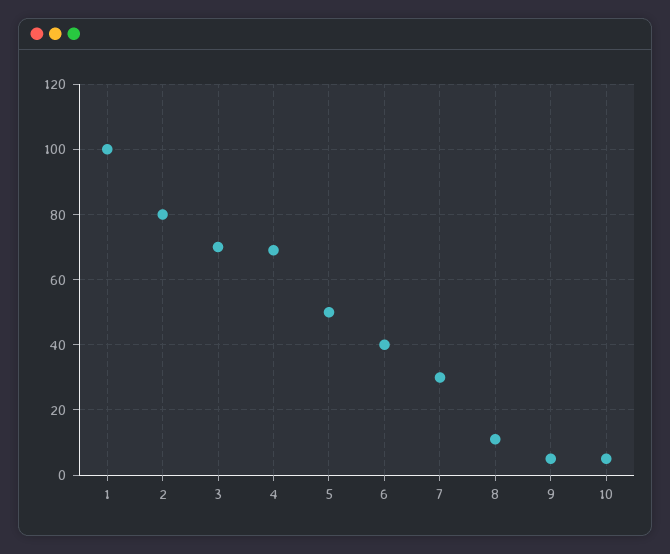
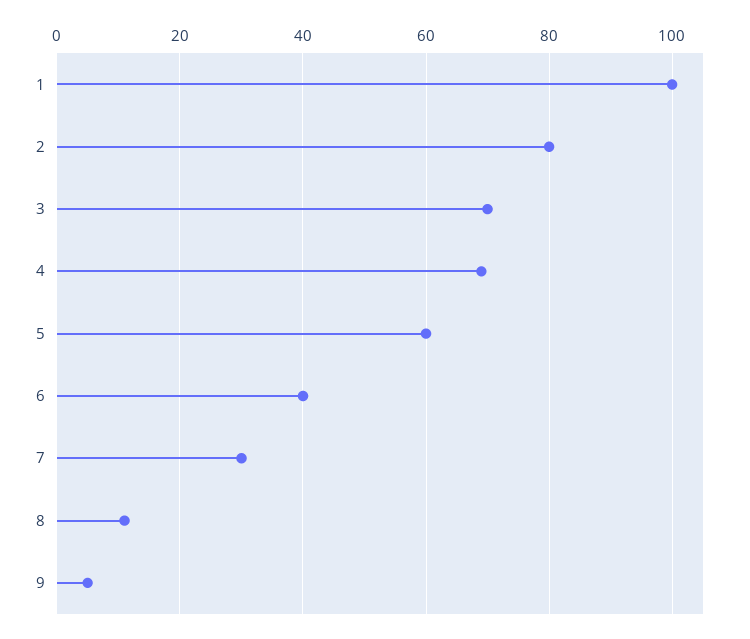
  {
    "1": 100,
    "2": 80,
    "3": 70,
    "4": 70,
-   "5": 50,
+   "5": 60,
    "6": 40,
    "7": 30,
    "8": 10,
-   "9": 5,
+   "9": 5
-   "10": 5
  }

